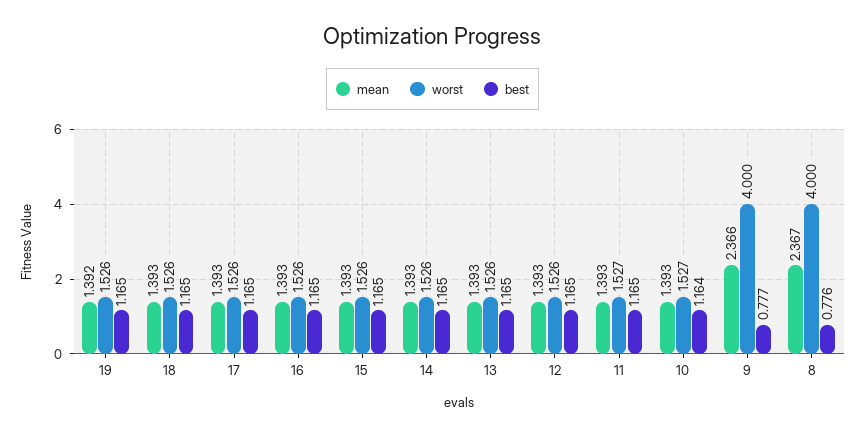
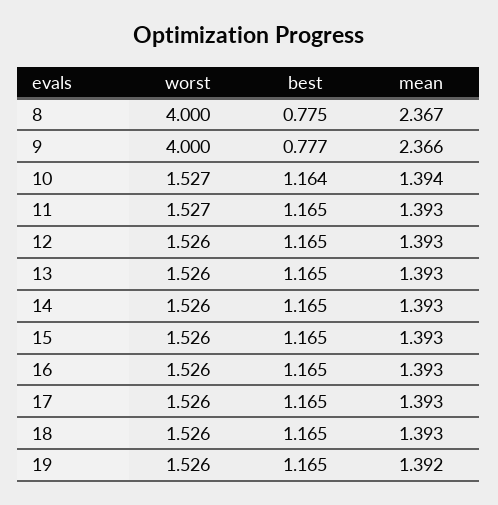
  {
    "mean": {
      "19": 1.392,
      "18": 1.393,
      "17": 1.393,
      "16": 1.393,
      "15": 1.393,
      "14": 1.393,
      "13": 1.393,
      "12": 1.393,
      "11": 1.393,
-     "10": 1.393,
+     "10": 1.394,
      "9": 2.366,
      "8": 2.367
    },
    "worst": {
      "19": 1.526,
      "18": 1.526,
      "17": 1.526,
      "16": 1.526,
      "15": 1.526,
      "14": 1.526,
      "13": 1.526,
      "12": 1.526,
      "11": 1.527,
      "10": 1.527,
      "9": 4,
      "8": 4
    },
    "best": {
      "19": 1.165,
      "18": 1.165,
      "17": 1.165,
      "16": 1.165,
      "15": 1.165,
      "14": 1.165,
      "13": 1.165,
      "12": 1.165,
      "11": 1.165,
      "10": 1.164,
      "9": 0.777,
-     "8": 0.776
+     "8": 0.775
    }
  }

